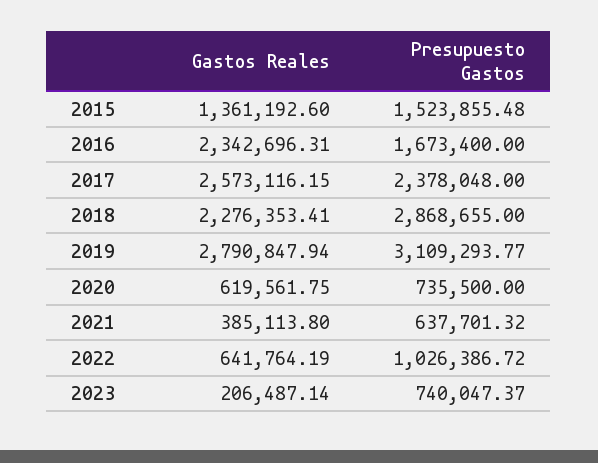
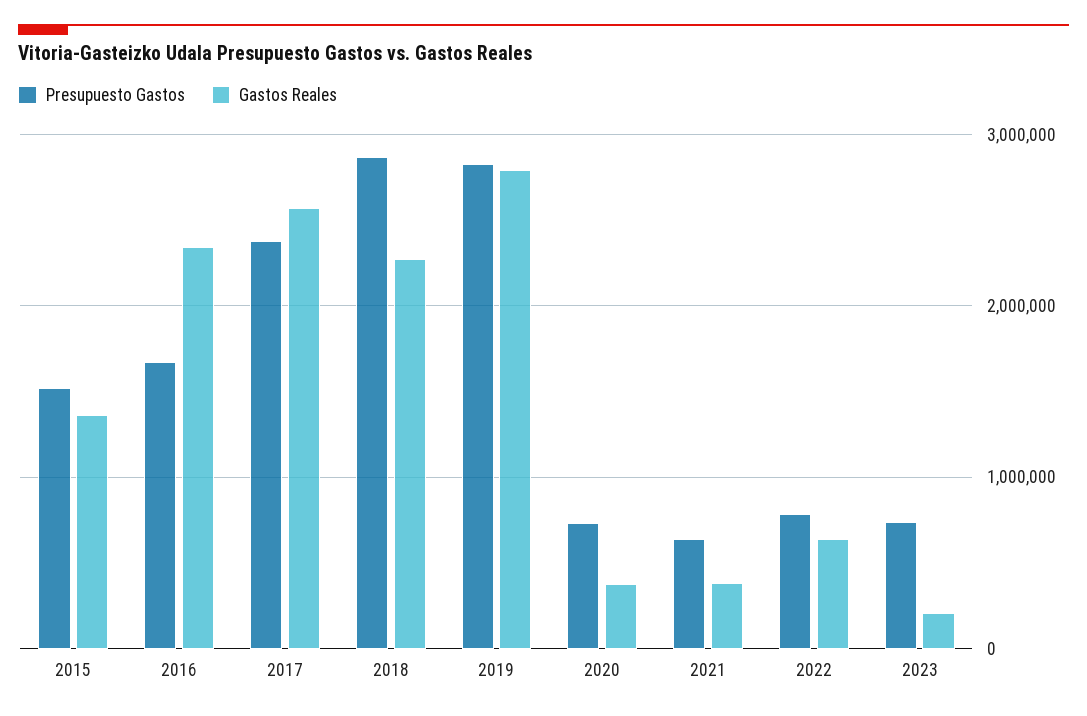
  {
    "Gastos Reales": {
      "2015": 1361192.6,
      "2016": 2342696.31,
      "2017": 2573116.15,
      "2018": 2276353.41,
      "2019": 2790847.94,
-     "2020": 619561.75,
+     "2020": 400000,
      "2021": 385113.8,
      "2022": 641764.19,
      "2023": 206487.14
    },
    "Presupuesto Gastos": {
      "2015": 1523855.48,
      "2016": 1673400,
      "2017": 2378048,
      "2018": 2868655,
-     "2019": 3109293.77,
+     "2019": 2800000,
      "2020": 735500,
      "2021": 637701.32,
-     "2022": 1026386.72,
+     "2022": 800000,
      "2023": 740047.37
    }
  }

